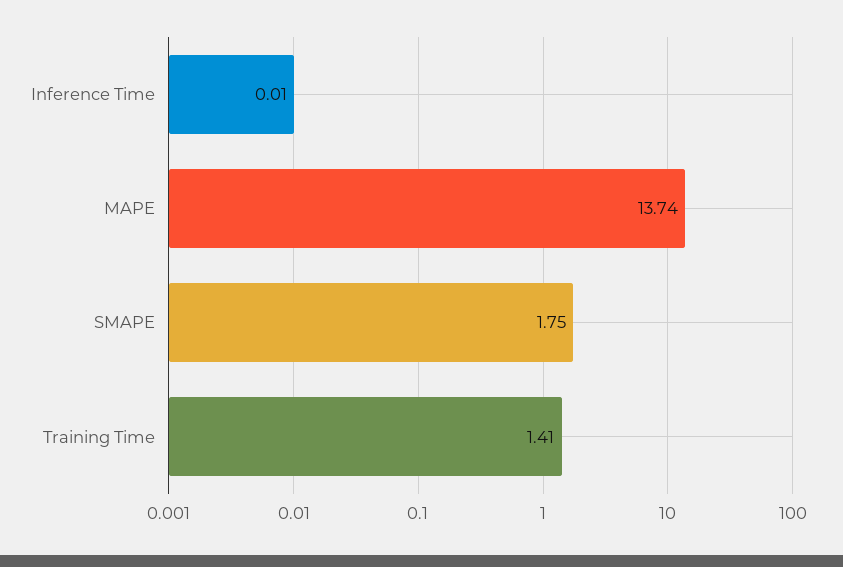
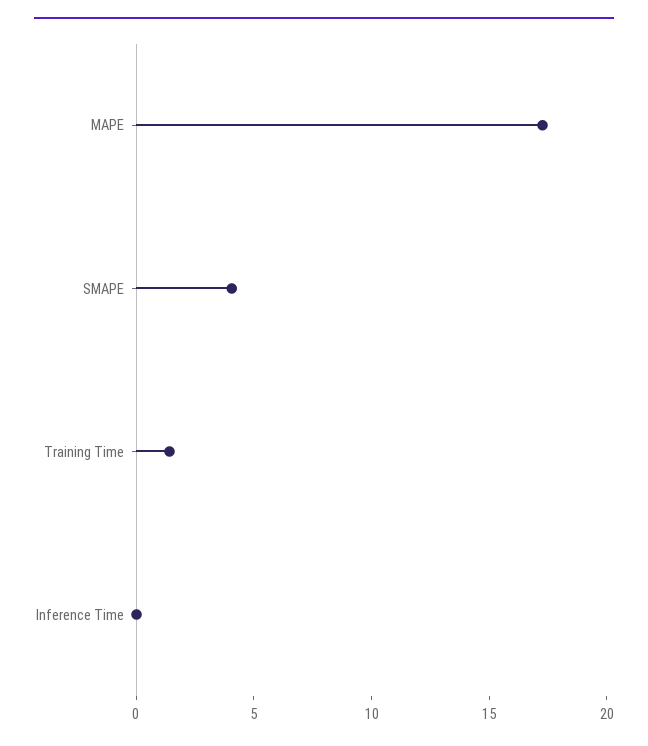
  {
    "Inference Time": 0.01,
-   "MAPE": 13.74,
+   "MAPE": 17,
-   "SMAPE": 1.75,
+   "SMAPE": 4,
    "Training Time": 1.41
  }

